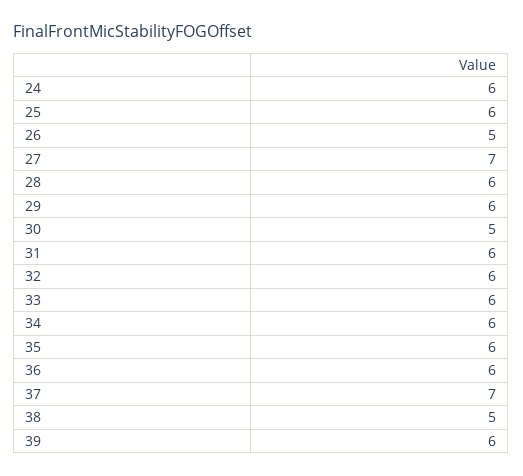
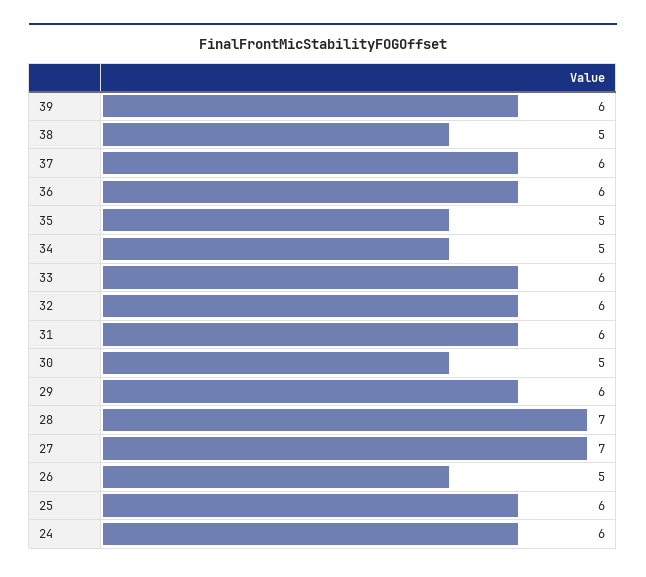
  {
    "24": 6,
    "25": 6,
    "26": 5,
    "27": 7,
-   "28": 6,
+   "28": 7,
    "29": 6,
    "30": 5,
    "31": 6,
    "32": 6,
    "33": 6,
-   "34": 6,
+   "34": 5,
-   "35": 6,
+   "35": 5,
    "36": 6,
-   "37": 7,
+   "37": 6,
    "38": 5,
    "39": 6
  }

